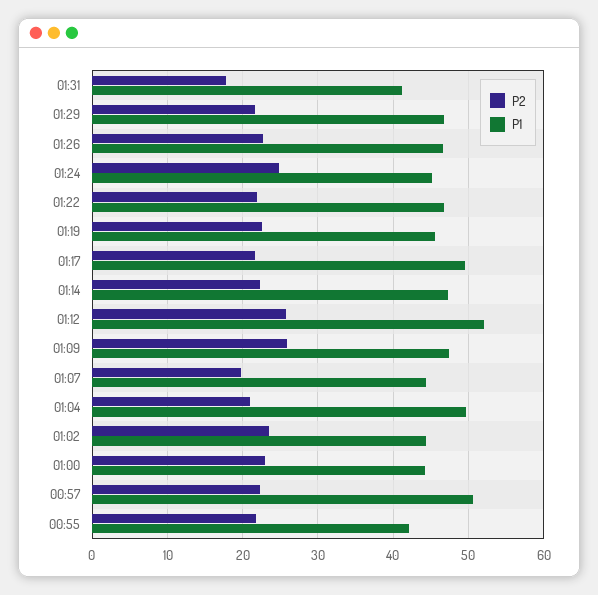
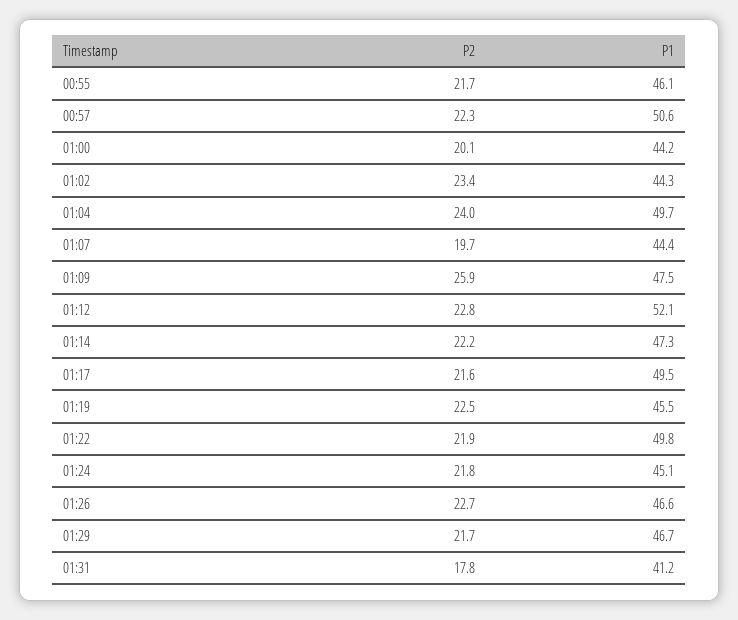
  {
    "P2": {
      "01:31": 17.8,
      "01:29": 21.7,
      "01:26": 22.7,
-     "01:24": 25,
+     "01:24": 21.8,
      "01:22": 21.9,
      "01:19": 22.5,
      "01:17": 21.6,
      "01:14": 22.2,
-     "01:12": 26,
+     "01:12": 22.8,
      "01:09": 25.9,
      "01:07": 19.7,
-     "01:04": 21,
+     "01:04": 24,
      "01:02": 23.4,
-     "01:00": 23,
+     "01:00": 20.1,
      "00:57": 22.3,
      "00:55": 21.7
    },
    "P1": {
      "01:31": 41.2,
      "01:29": 46.7,
      "01:26": 46.6,
      "01:24": 45.1,
-     "01:22": 47,
+     "01:22": 49.8,
      "01:19": 45.5,
      "01:17": 49.5,
      "01:14": 47.3,
      "01:12": 52.1,
      "01:09": 47.5,
      "01:07": 44.4,
      "01:04": 49.7,
      "01:02": 44.3,
      "01:00": 44.2,
      "00:57": 50.6,
-     "00:55": 42
+     "00:55": 46.1
    }
  }

